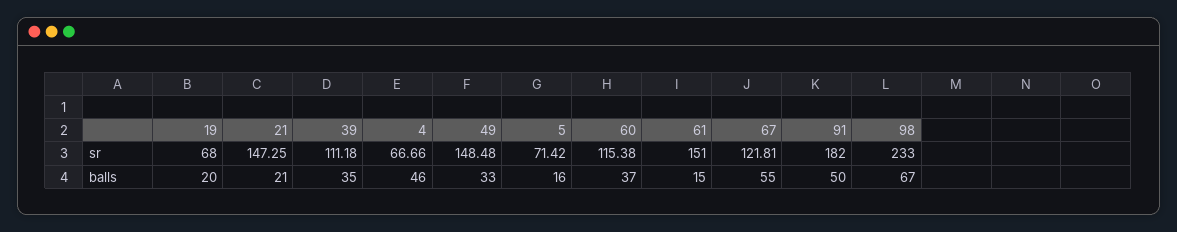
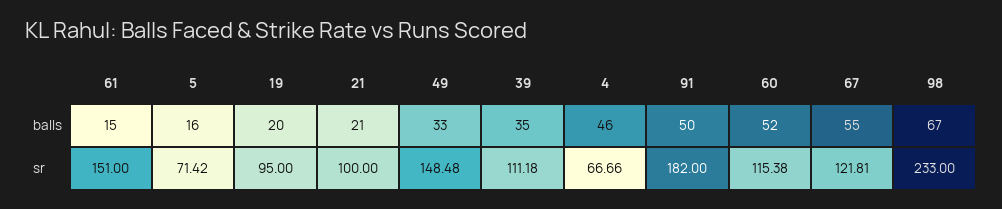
  {
    "19": {
-     "sr": 68,
+     "sr": 95,
      "balls": 20
    },
    "21": {
-     "sr": 147.25,
+     "sr": 100,
      "balls": 21
    },
    "39": {
      "sr": 111.18,
      "balls": 35
    },
    "4": {
      "sr": 66.66,
      "balls": 46
    },
    "49": {
      "sr": 148.48,
      "balls": 33
    },
    "5": {
      "sr": 71.42,
      "balls": 16
    },
    "60": {
      "sr": 115.38,
-     "balls": 37
+     "balls": 52
    },
    "61": {
      "sr": 151,
      "balls": 15
    },
    "67": {
      "sr": 121.81,
      "balls": 55
    },
    "91": {
      "sr": 182,
      "balls": 50
    },
    "98": {
      "sr": 233,
      "balls": 67
    }
  }

